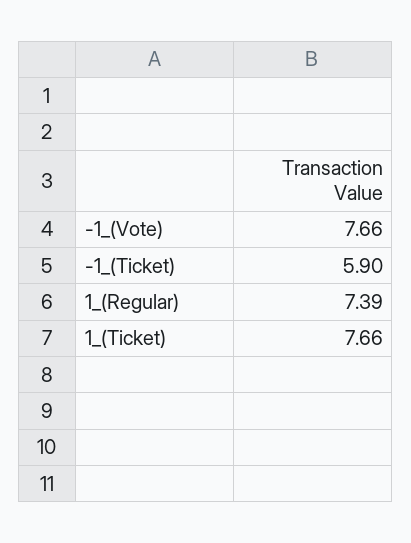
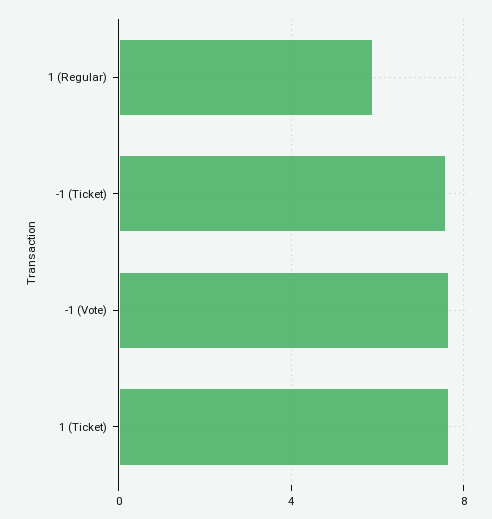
  {
    "-1_(Vote)": 7.66,
-   "-1_(Ticket)": 5.9,
+   "-1_(Ticket)": 7.5,
-   "1_(Regular)": 7.39,
+   "1_(Regular)": 6,
    "1_(Ticket)": 7.66
  }

